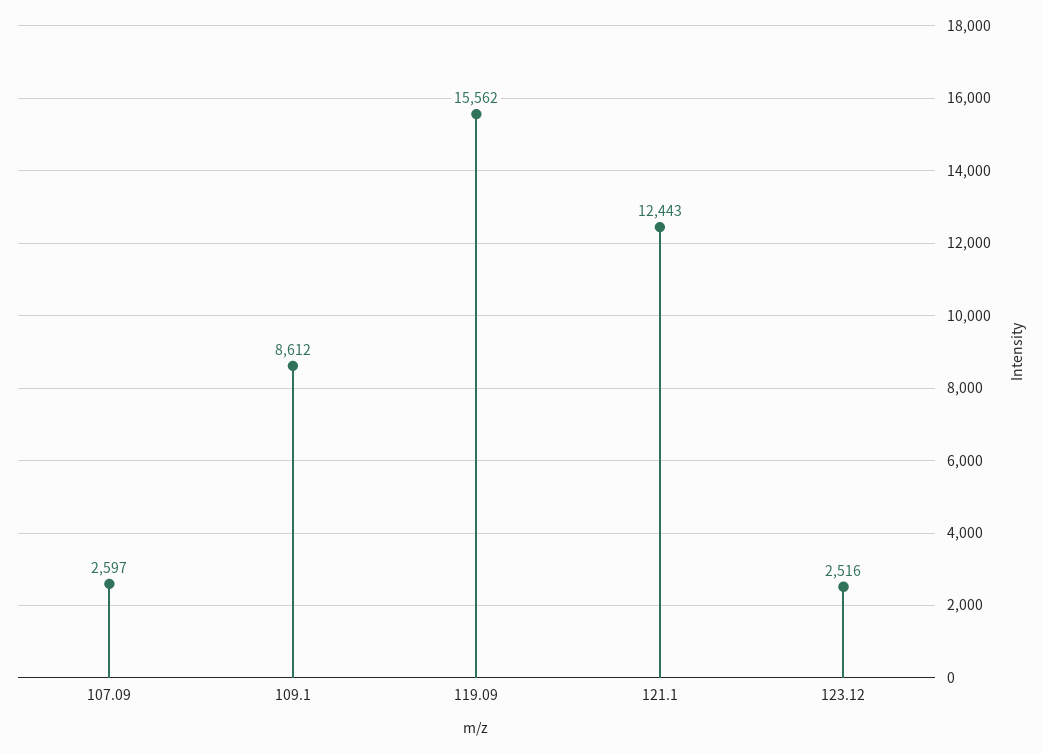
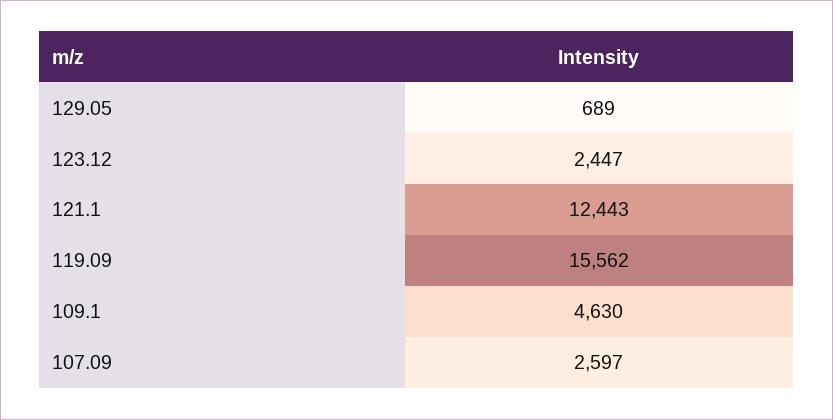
  {
    "107.09": 2597,
-   "109.1": 8612,
+   "109.1": 4630,
    "119.09": 15562,
    "121.1": 12443,
-   "123.12": 2516
+   "123.12": 2447,
+   "129.05": 689
  }

